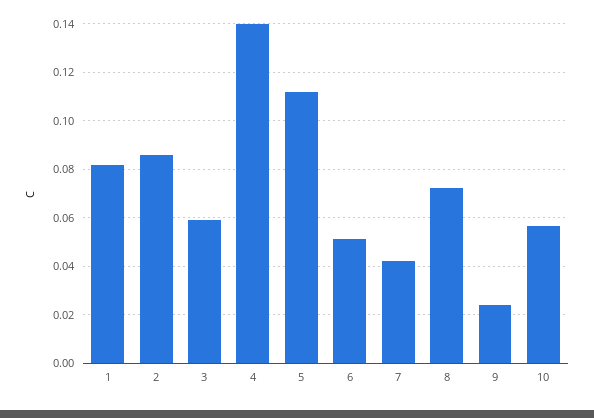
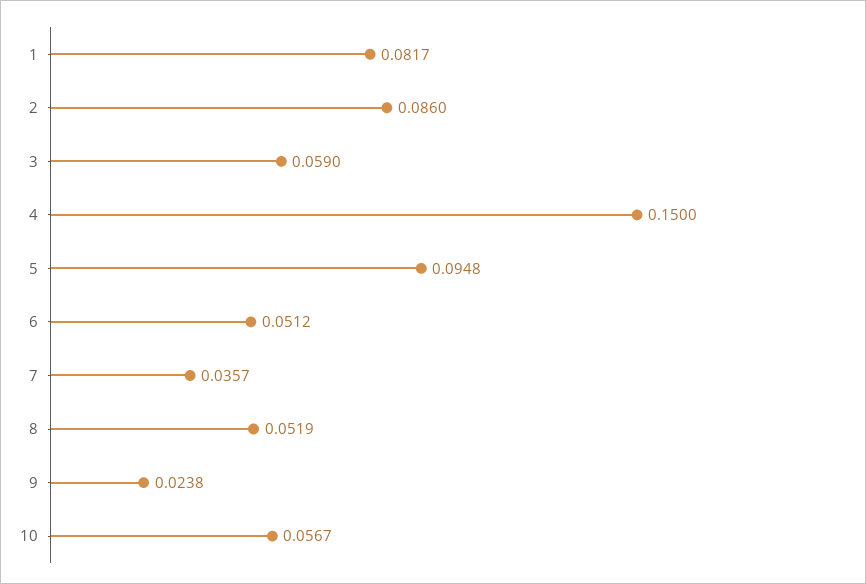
  {
    "1": 0.0817,
    "2": 0.086,
    "3": 0.059,
-   "4": 0.14,
+   "4": 0.15,
-   "5": 0.1125,
+   "5": 0.0948,
    "6": 0.0512,
-   "7": 0.0425,
+   "7": 0.0357,
-   "8": 0.0725,
+   "8": 0.0519,
    "9": 0.0238,
    "10": 0.0567
  }

